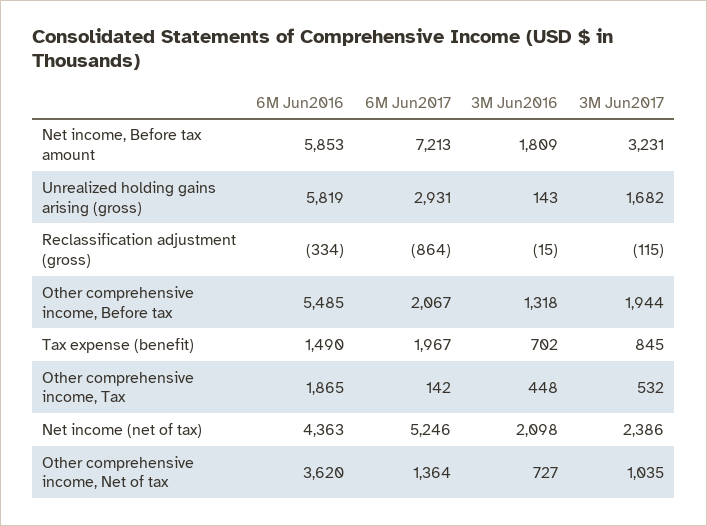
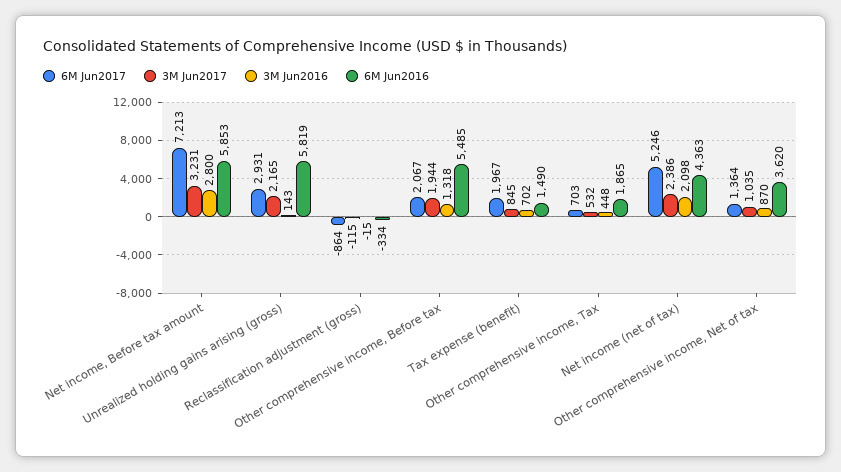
  {
    "6M Jun2016": {
      "Net income, Before tax amount": 5853,
      "Unrealized holding gains arising (gross)": 5819,
      "Reclassification adjustment (gross)": -334,
      "Other comprehensive income, Before tax": 5485,
      "Tax expense (benefit)": 1490,
      "Other comprehensive income, Tax": 1865,
      "Net income (net of tax)": 4363,
      "Other comprehensive income, Net of tax": 3620
    },
    "6M Jun2017": {
      "Net income, Before tax amount": 7213,
      "Unrealized holding gains arising (gross)": 2931,
      "Reclassification adjustment (gross)": -864,
      "Other comprehensive income, Before tax": 2067,
      "Tax expense (benefit)": 1967,
-     "Other comprehensive income, Tax": 142,
+     "Other comprehensive income, Tax": 703,
      "Net income (net of tax)": 5246,
      "Other comprehensive income, Net of tax": 1364
    },
    "3M Jun2016": {
-     "Net income, Before tax amount": 1809,
+     "Net income, Before tax amount": 2800,
      "Unrealized holding gains arising (gross)": 143,
      "Reclassification adjustment (gross)": -15,
      "Other comprehensive income, Before tax": 1318,
      "Tax expense (benefit)": 702,
      "Other comprehensive income, Tax": 448,
      "Net income (net of tax)": 2098,
-     "Other comprehensive income, Net of tax": 727
+     "Other comprehensive income, Net of tax": 870
    },
    "3M Jun2017": {
      "Net income, Before tax amount": 3231,
-     "Unrealized holding gains arising (gross)": 1682,
+     "Unrealized holding gains arising (gross)": 2165,
      "Reclassification adjustment (gross)": -115,
      "Other comprehensive income, Before tax": 1944,
      "Tax expense (benefit)": 845,
      "Other comprehensive income, Tax": 532,
      "Net income (net of tax)": 2386,
      "Other comprehensive income, Net of tax": 1035
    }
  }

